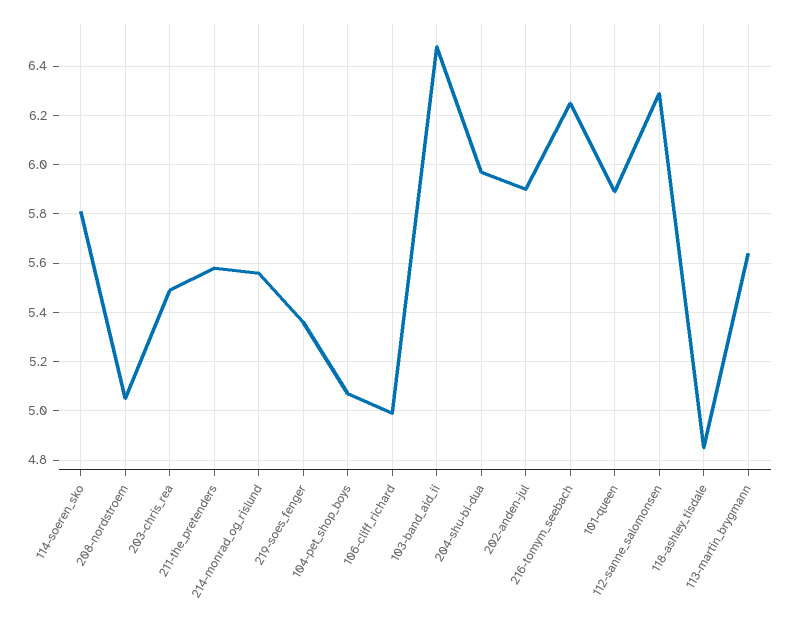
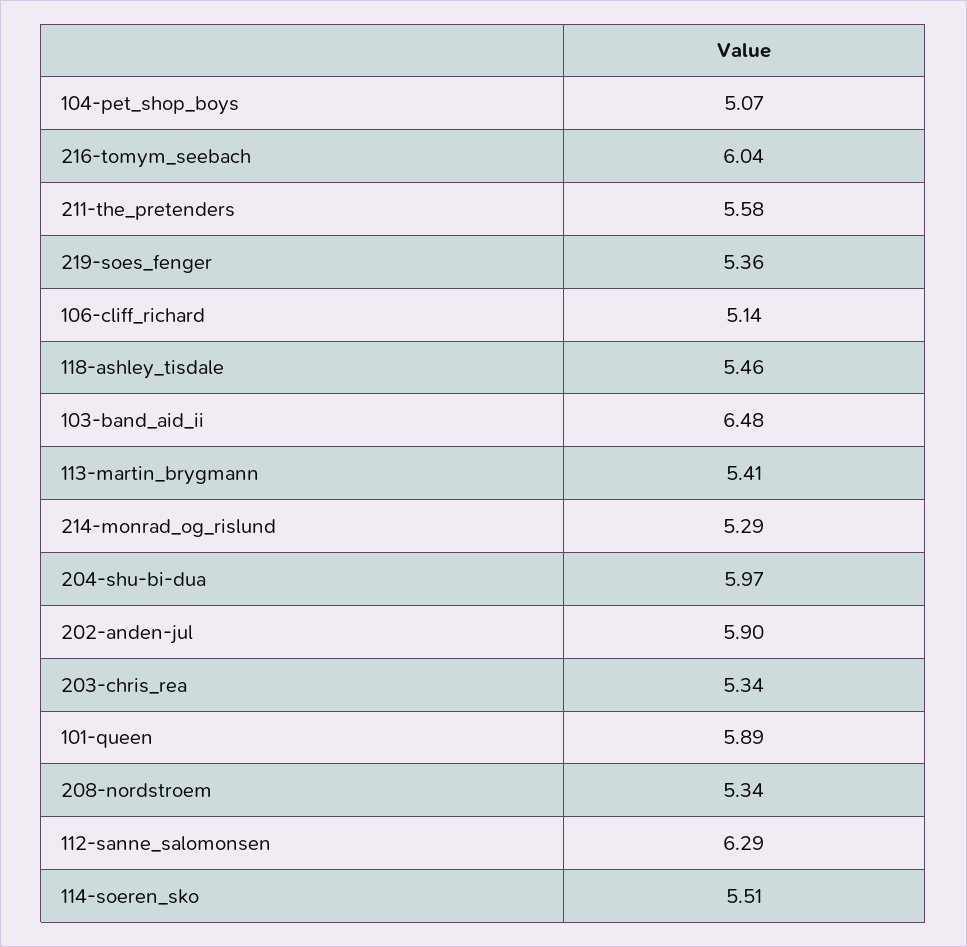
  {
-   "114-soeren_sko": 5.8,
+   "114-soeren_sko": 5.51,
-   "208-nordstroem": 5.05,
+   "208-nordstroem": 5.34,
-   "203-chris_rea": 5.5,
+   "203-chris_rea": 5.34,
    "211-the_pretenders": 5.58,
-   "214-monrad_og_rislund": 5.55,
+   "214-monrad_og_rislund": 5.29,
    "219-soes_fenger": 5.36,
    "104-pet_shop_boys": 5.07,
-   "106-cliff_richard": 5,
+   "106-cliff_richard": 5.14,
    "103-band_aid_ii": 6.48,
    "204-shu-bi-dua": 5.97,
    "202-anden-jul": 5.9,
-   "216-tomym_seebach": 6.25,
+   "216-tomym_seebach": 6.04,
    "101-queen": 5.89,
    "112-sanne_salomonsen": 6.29,
-   "118-ashley_tisdale": 4.85,
+   "118-ashley_tisdale": 5.46,
-   "113-martin_brygmann": 5.65
+   "113-martin_brygmann": 5.41
  }

